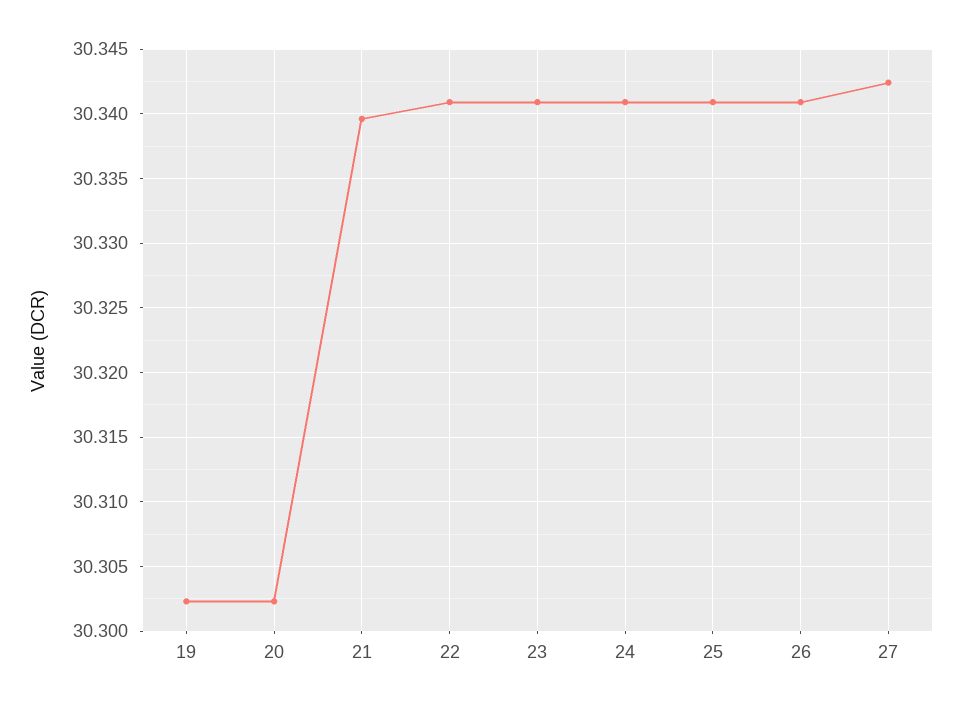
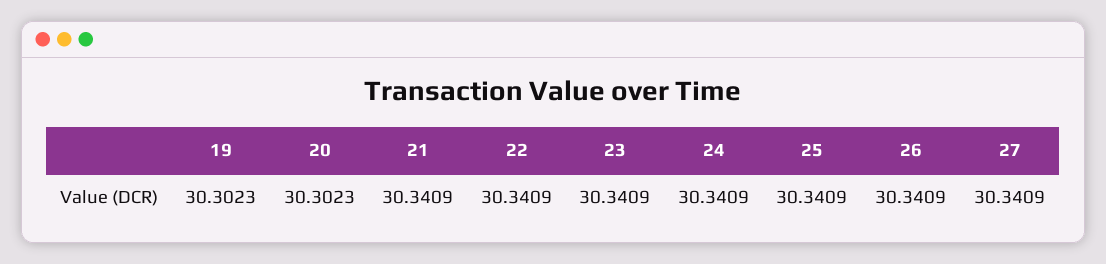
  {
    "19": 30.3023,
    "20": 30.3023,
-   "21": 30.3395,
+   "21": 30.3409,
    "22": 30.3409,
    "23": 30.3409,
    "24": 30.3409,
    "25": 30.3409,
    "26": 30.3409,
-   "27": 30.3425
+   "27": 30.3409
  }

